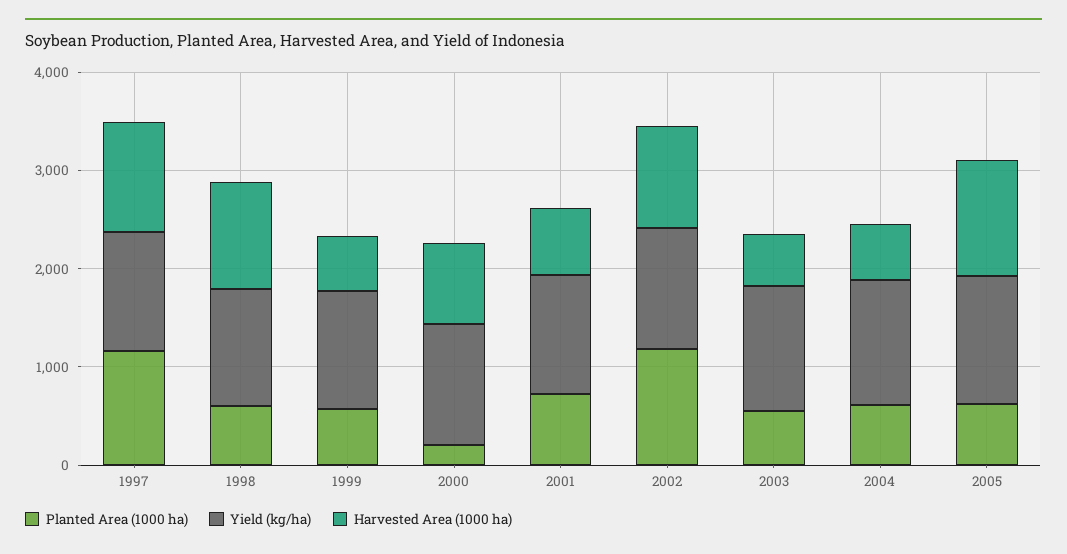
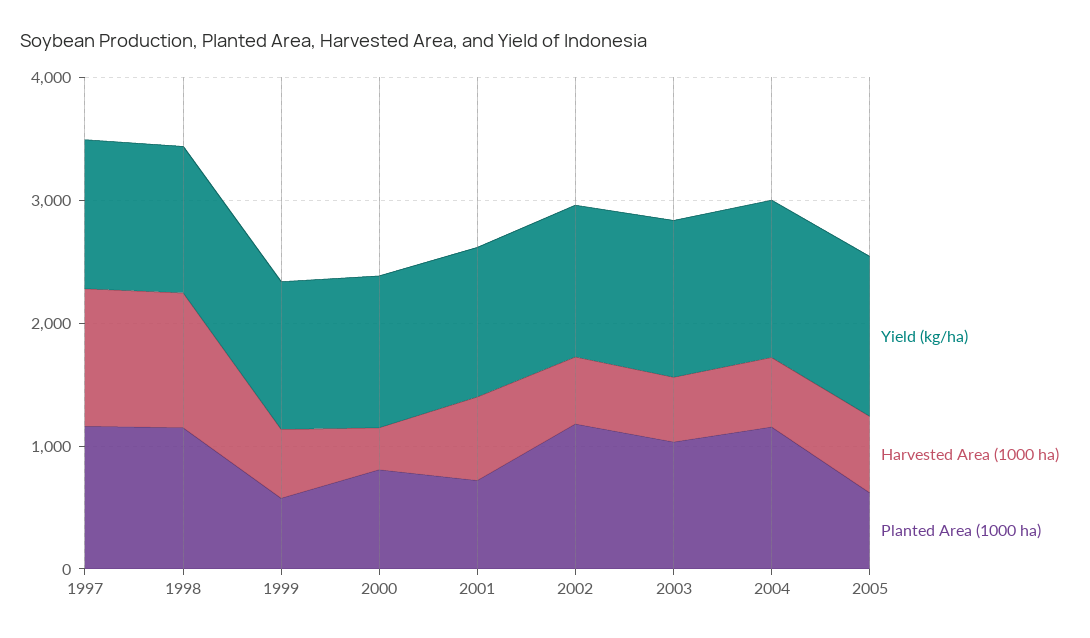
  {
    "Planted Area (1000 ha)": {
      "1997": 1200,
-     "1998": 600,
+     "1998": 1200,
      "1999": 600,
-     "2000": 200,
+     "2000": 800,
      "2001": 800,
      "2002": 1200,
-     "2003": 600,
+     "2003": 1000,
-     "2004": 600,
+     "2004": 1200,
      "2005": 600
    },
    "Yield (kg/ha)": {
      "1997": 1200,
      "1998": 1200,
      "1999": 1200,
      "2000": 1200,
      "2001": 1200,
      "2002": 1200,
      "2003": 1200,
      "2004": 1200,
      "2005": 1400
    },
    "Harvested Area (1000 ha)": {
      "1997": 1200,
      "1998": 1000,
      "1999": 600,
-     "2000": 800,
+     "2000": 400,
      "2001": 600,
-     "2002": 1000,
+     "2002": 600,
      "2003": 600,
      "2004": 600,
-     "2005": 1200
+     "2005": 600
    }
  }

